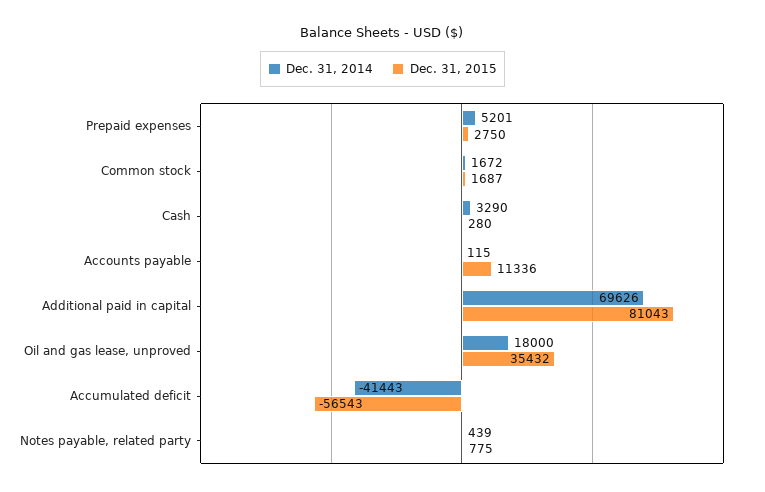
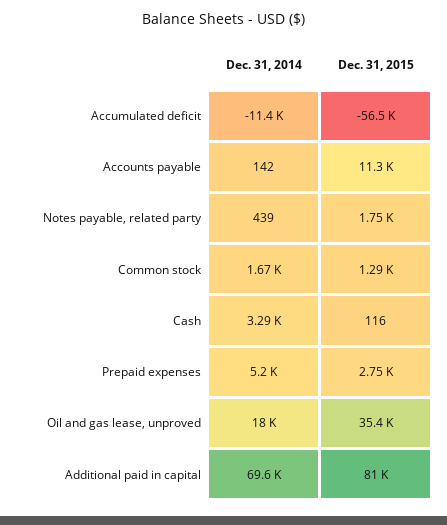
  {
    "Dec. 31, 2014": {
      "Prepaid expenses": 5201,
      "Common stock": 1672,
      "Cash": 3290,
-     "Accounts payable": 115,
+     "Accounts payable": 142,
      "Additional paid in capital": 69626,
      "Oil and gas lease, unproved": 18000,
-     "Accumulated deficit": -41443,
+     "Accumulated deficit": -11400,
      "Notes payable, related party": 439
    },
    "Dec. 31, 2015": {
      "Prepaid expenses": 2750,
-     "Common stock": 1687,
+     "Common stock": 1290,
-     "Cash": 280,
+     "Cash": 116,
      "Accounts payable": 11336,
      "Additional paid in capital": 81043,
      "Oil and gas lease, unproved": 35432,
      "Accumulated deficit": -56543,
-     "Notes payable, related party": 775
+     "Notes payable, related party": 1750
    }
  }

